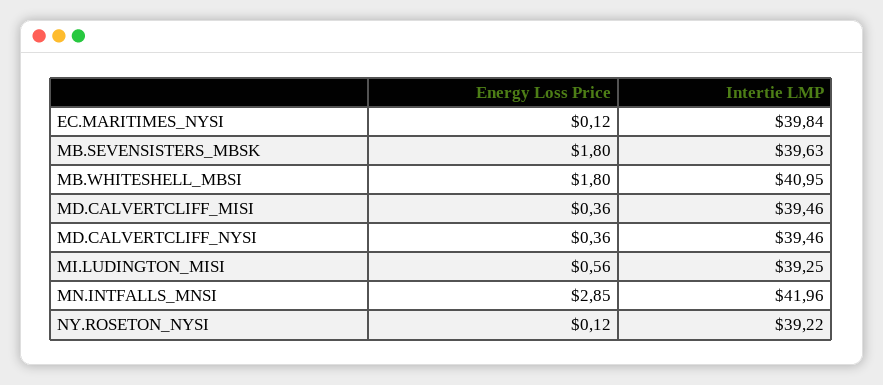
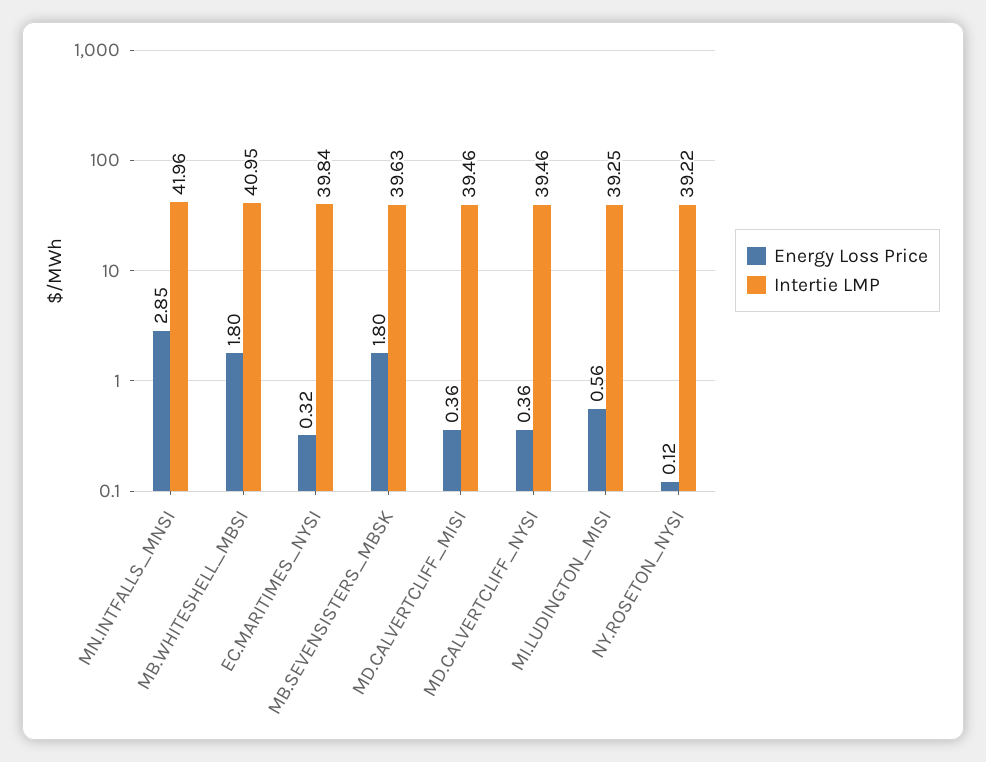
  {
    "Energy Loss Price": {
-     "EC.MARITIMES_NYSI": 0.12,
+     "EC.MARITIMES_NYSI": 0.32,
      "MB.SEVENSISTERS_MBSK": 1.8,
      "MB.WHITESHELL_MBSI": 1.8,
      "MD.CALVERTCLIFF_MISI": 0.36,
      "MD.CALVERTCLIFF_NYSI": 0.36,
      "MI.LUDINGTON_MISI": 0.56,
      "MN.INTFALLS_MNSI": 2.85,
      "NY.ROSETON_NYSI": 0.12
    },
    "Intertie LMP": {
      "EC.MARITIMES_NYSI": 39.84,
      "MB.SEVENSISTERS_MBSK": 39.63,
      "MB.WHITESHELL_MBSI": 40.95,
      "MD.CALVERTCLIFF_MISI": 39.46,
      "MD.CALVERTCLIFF_NYSI": 39.46,
      "MI.LUDINGTON_MISI": 39.25,
      "MN.INTFALLS_MNSI": 41.96,
      "NY.ROSETON_NYSI": 39.22
    }
  }

